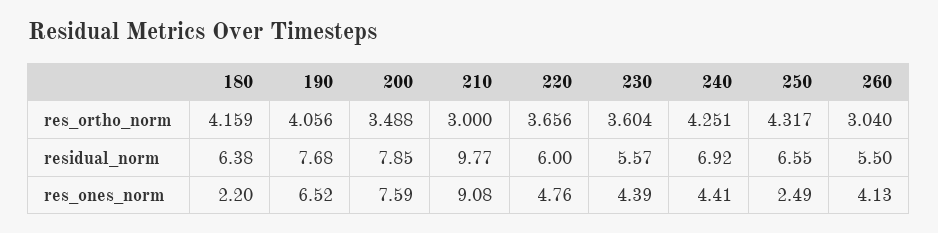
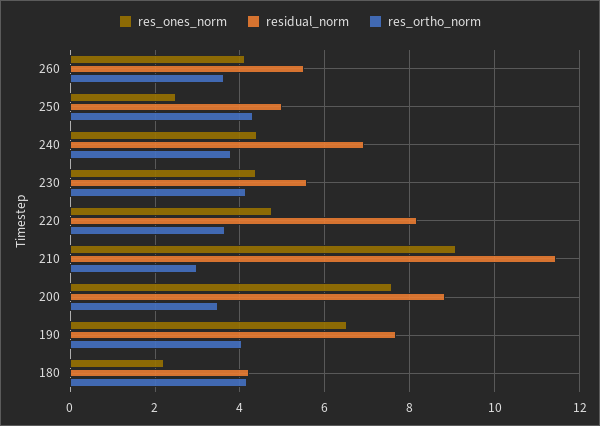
  {
    "res_ortho_norm": {
      "180": 4.159,
      "190": 4.056,
      "200": 3.488,
      "210": 3,
      "220": 3.656,
-     "230": 3.604,
+     "230": 4.2,
-     "240": 4.251,
+     "240": 3.8,
      "250": 4.317,
-     "260": 3.04
+     "260": 3.6
    },
    "residual_norm": {
-     "180": 6.38,
+     "180": 4.2,
      "190": 7.68,
-     "200": 7.85,
+     "200": 8.8,
-     "210": 9.77,
+     "210": 11.4,
-     "220": 6,
+     "220": 8.2,
      "230": 5.57,
      "240": 6.92,
-     "250": 6.55,
+     "250": 5,
      "260": 5.5
    },
    "res_ones_norm": {
      "180": 2.2,
      "190": 6.52,
      "200": 7.59,
      "210": 9.08,
      "220": 4.76,
      "230": 4.39,
      "240": 4.41,
      "250": 2.49,
      "260": 4.13
    }
  }

